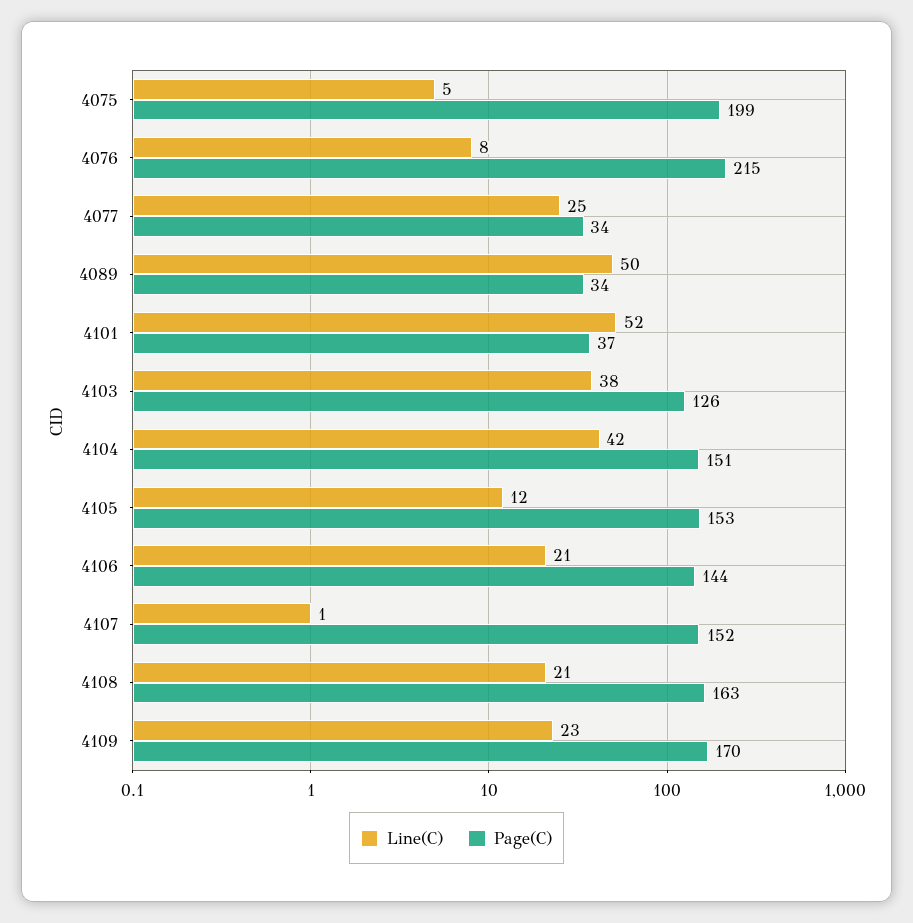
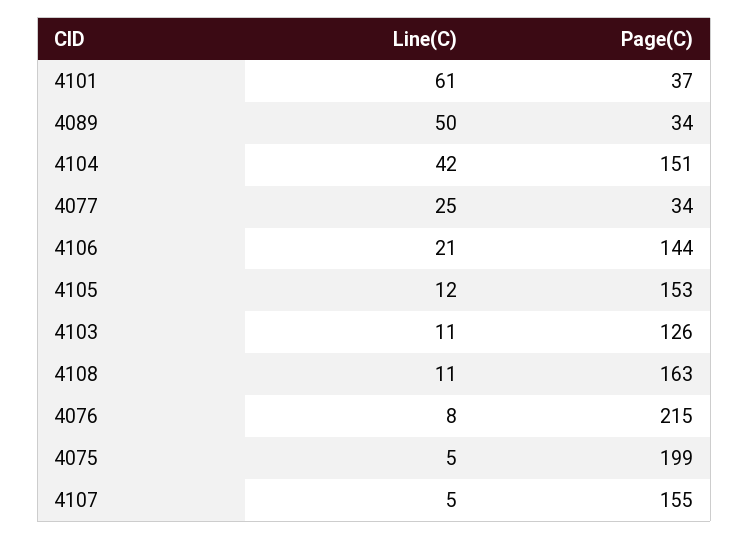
  {
    "Line(C)": {
      "4075": 5,
      "4076": 8,
      "4077": 25,
      "4089": 50,
-     "4101": 52,
+     "4101": 61,
-     "4103": 38,
+     "4103": 11,
      "4104": 42,
      "4105": 12,
      "4106": 21,
-     "4107": 1,
+     "4107": 5,
-     "4108": 21,
+     "4108": 11
-     "4109": 23
    },
    "Page(C)": {
      "4075": 199,
      "4076": 215,
      "4077": 34,
      "4089": 34,
      "4101": 37,
      "4103": 126,
      "4104": 151,
      "4105": 153,
      "4106": 144,
-     "4107": 152,
+     "4107": 155,
-     "4108": 163,
+     "4108": 163
-     "4109": 170
    }
  }

